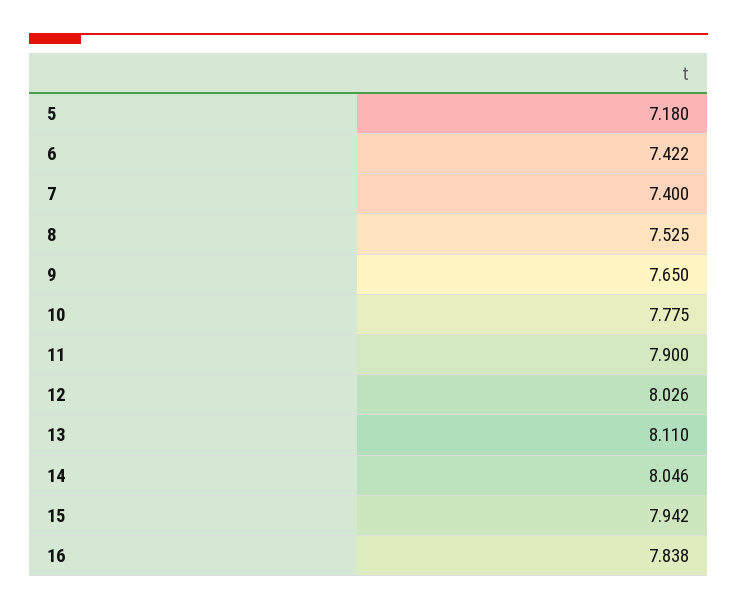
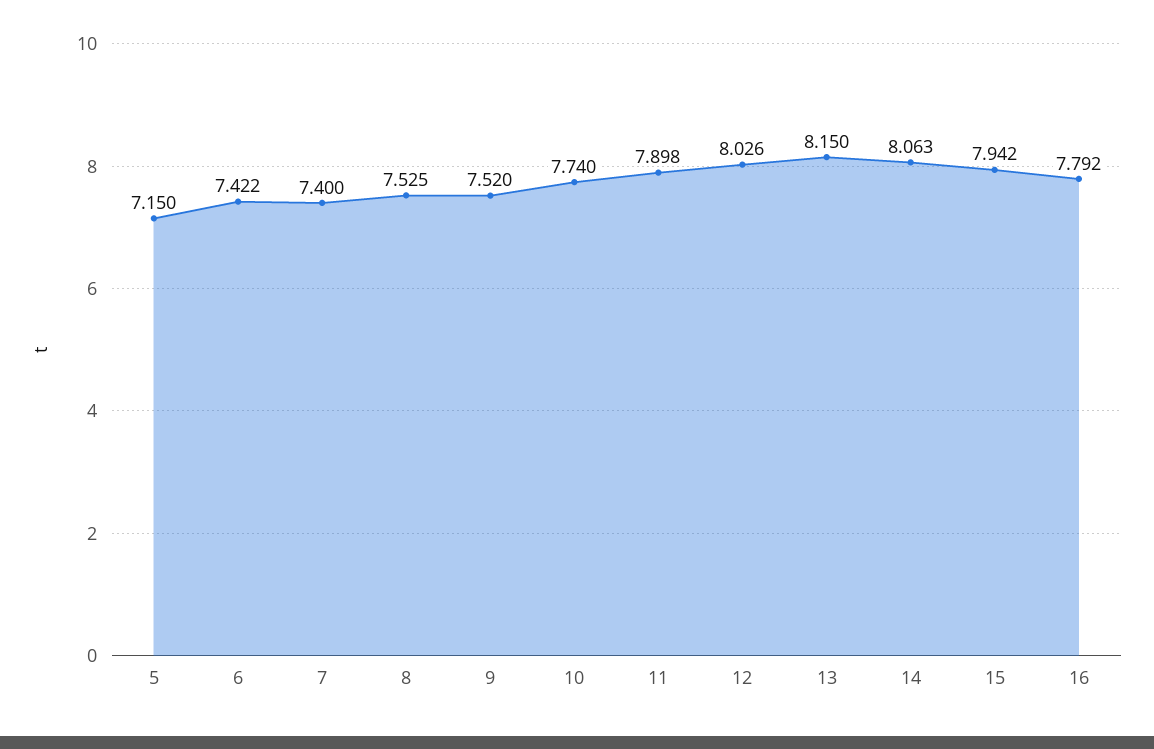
  {
-   "5": 7.18,
+   "5": 7.15,
    "6": 7.422,
    "7": 7.4,
    "8": 7.525,
-   "9": 7.65,
+   "9": 7.52,
-   "10": 7.775,
+   "10": 7.74,
-   "11": 7.9,
+   "11": 7.898,
    "12": 8.026,
-   "13": 8.11,
+   "13": 8.15,
-   "14": 8.046,
+   "14": 8.063,
    "15": 7.942,
-   "16": 7.838
+   "16": 7.792
  }

